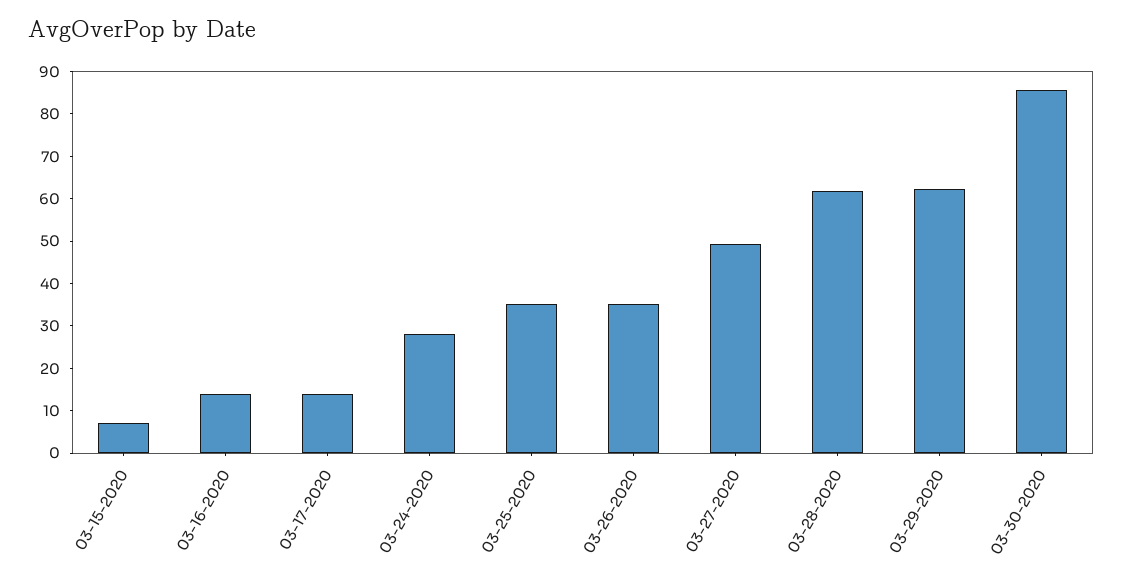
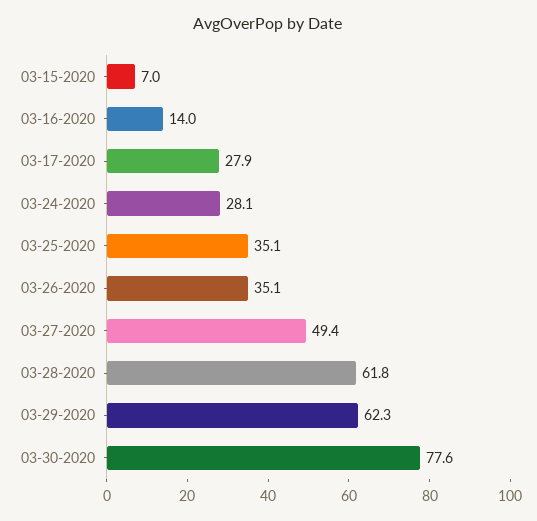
  {
    "03-15-2020": 7,
    "03-16-2020": 14,
-   "03-17-2020": 14,
+   "03-17-2020": 27.9,
    "03-24-2020": 28.1,
    "03-25-2020": 35.1,
    "03-26-2020": 35.1,
    "03-27-2020": 49.4,
    "03-28-2020": 61.8,
    "03-29-2020": 62.3,
-   "03-30-2020": 86
+   "03-30-2020": 77.6
  }

